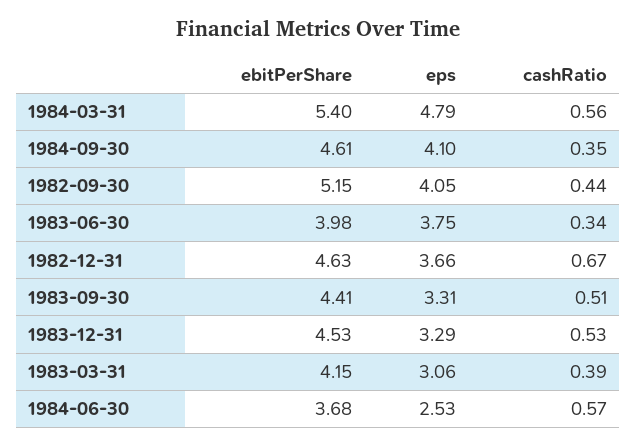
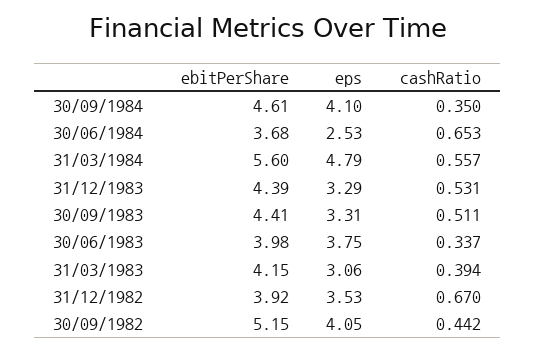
  {
    "ebitPerShare": {
-     "1984-03-31": 5.4,
+     "1984-03-31": 5.6,
      "1984-09-30": 4.61,
      "1982-09-30": 5.15,
      "1983-06-30": 3.98,
-     "1982-12-31": 4.63,
+     "1982-12-31": 3.92,
      "1983-09-30": 4.41,
-     "1983-12-31": 4.53,
+     "1983-12-31": 4.39,
      "1983-03-31": 4.15,
      "1984-06-30": 3.68
    },
    "eps": {
      "1984-03-31": 4.79,
      "1984-09-30": 4.1,
      "1982-09-30": 4.05,
      "1983-06-30": 3.75,
-     "1982-12-31": 3.66,
+     "1982-12-31": 3.53,
      "1983-09-30": 3.31,
      "1983-12-31": 3.29,
      "1983-03-31": 3.06,
      "1984-06-30": 2.53
    },
    "cashRatio": {
      "1984-03-31": 0.557,
      "1984-09-30": 0.35,
      "1982-09-30": 0.442,
      "1983-06-30": 0.337,
      "1982-12-31": 0.67,
      "1983-09-30": 0.511,
      "1983-12-31": 0.531,
      "1983-03-31": 0.394,
-     "1984-06-30": 0.57
+     "1984-06-30": 0.653
    }
  }

